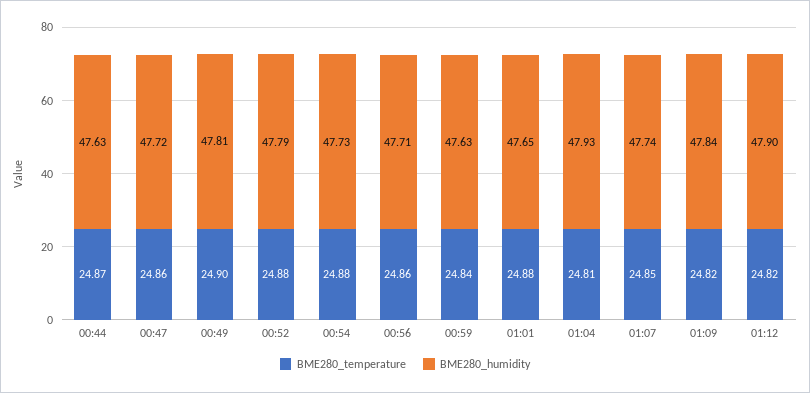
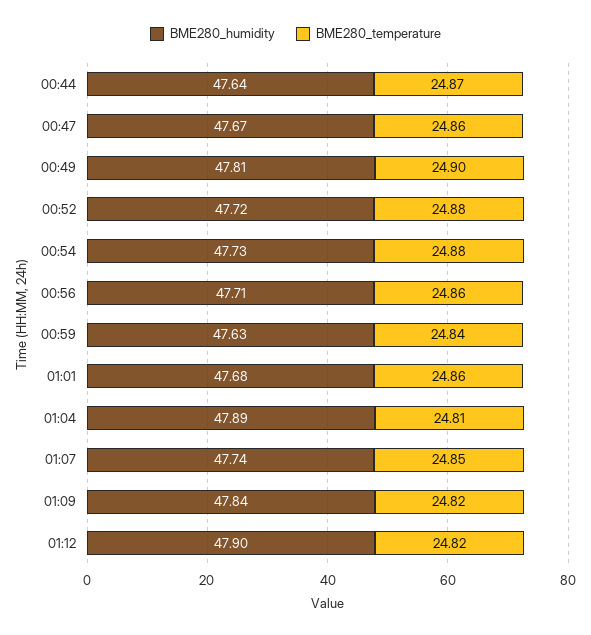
  {
    "BME280_temperature": {
      "00:44": 24.87,
      "00:47": 24.86,
      "00:49": 24.9,
      "00:52": 24.88,
      "00:54": 24.88,
      "00:56": 24.86,
      "00:59": 24.84,
-     "01:01": 24.88,
+     "01:01": 24.86,
      "01:04": 24.81,
      "01:07": 24.85,
      "01:09": 24.82,
      "01:12": 24.82
    },
    "BME280_humidity": {
-     "00:44": 47.63,
+     "00:44": 47.64,
-     "00:47": 47.72,
+     "00:47": 47.67,
      "00:49": 47.81,
-     "00:52": 47.79,
+     "00:52": 47.72,
      "00:54": 47.73,
      "00:56": 47.71,
      "00:59": 47.63,
-     "01:01": 47.65,
+     "01:01": 47.68,
-     "01:04": 47.93,
+     "01:04": 47.89,
      "01:07": 47.74,
      "01:09": 47.84,
      "01:12": 47.9
    }
  }

